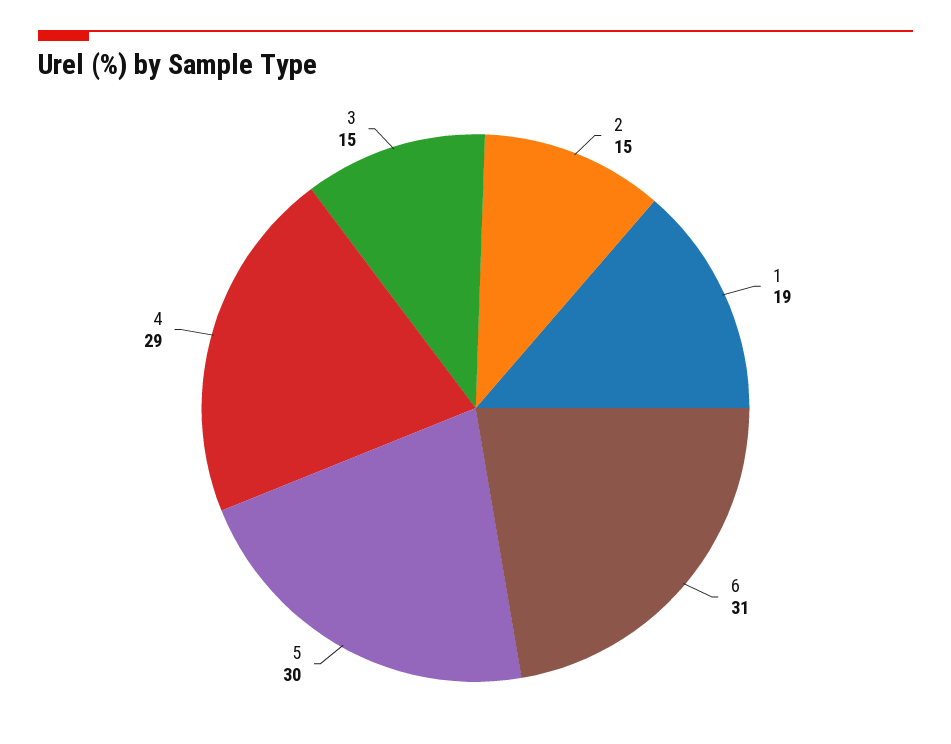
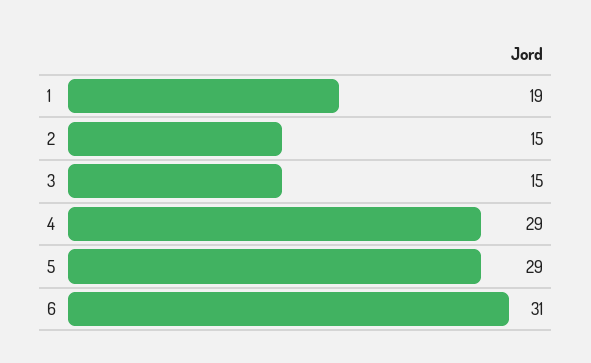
  {
    "2": 15,
    "1": 19,
    "6": 31,
-   "5": 30,
+   "5": 29,
    "4": 29,
    "3": 15
  }

